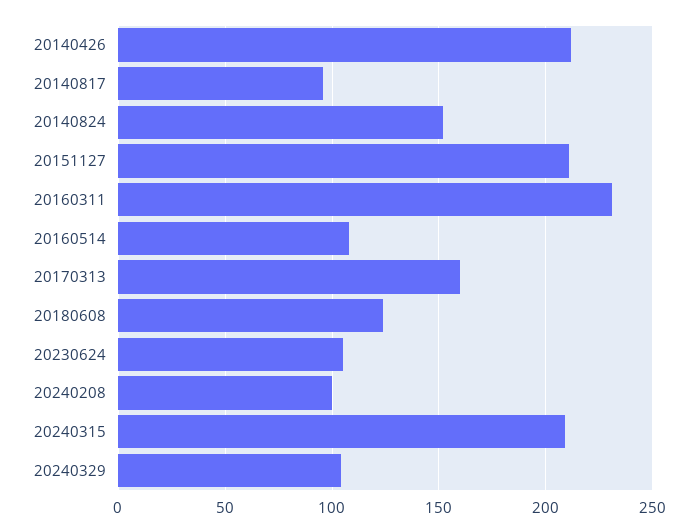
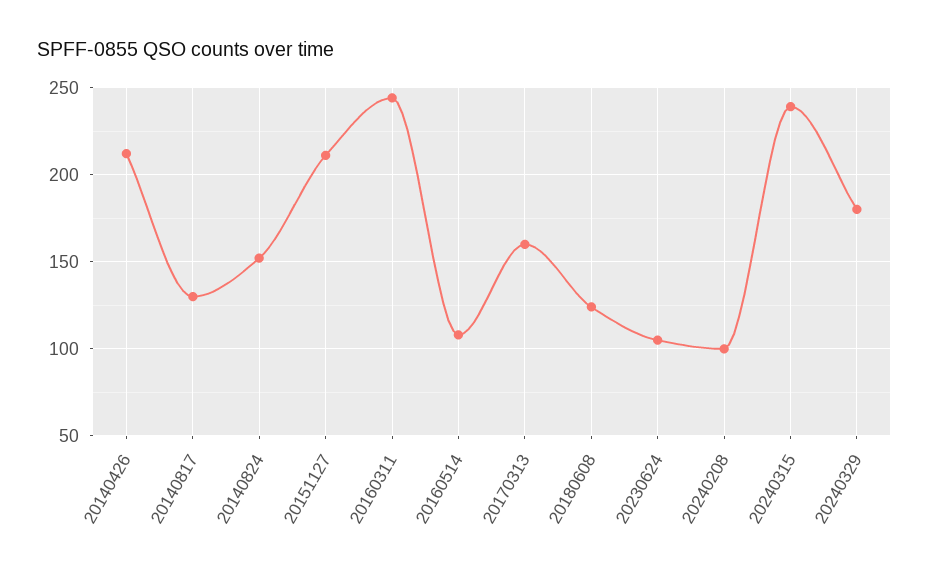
  {
    "20140426": 210,
-   "20140817": 95,
+   "20140817": 130,
    "20140824": 150,
    "20151127": 210,
-   "20160311": 230,
+   "20160311": 245,
    "20160514": 110,
    "20170313": 160,
    "20180608": 125,
    "20230624": 105,
    "20240208": 100,
-   "20240315": 210,
+   "20240315": 240,
-   "20240329": 105
+   "20240329": 180
  }

